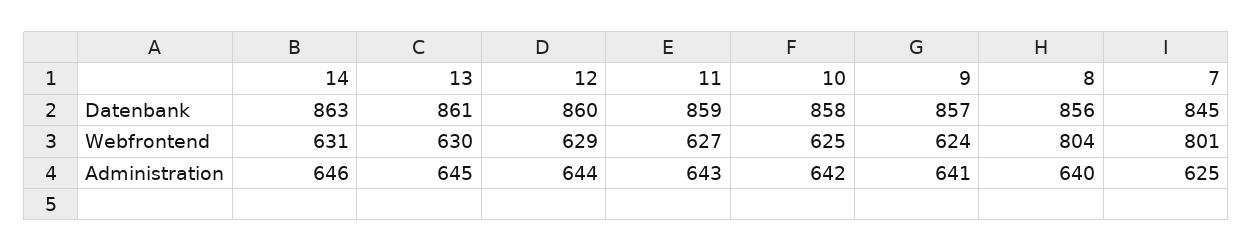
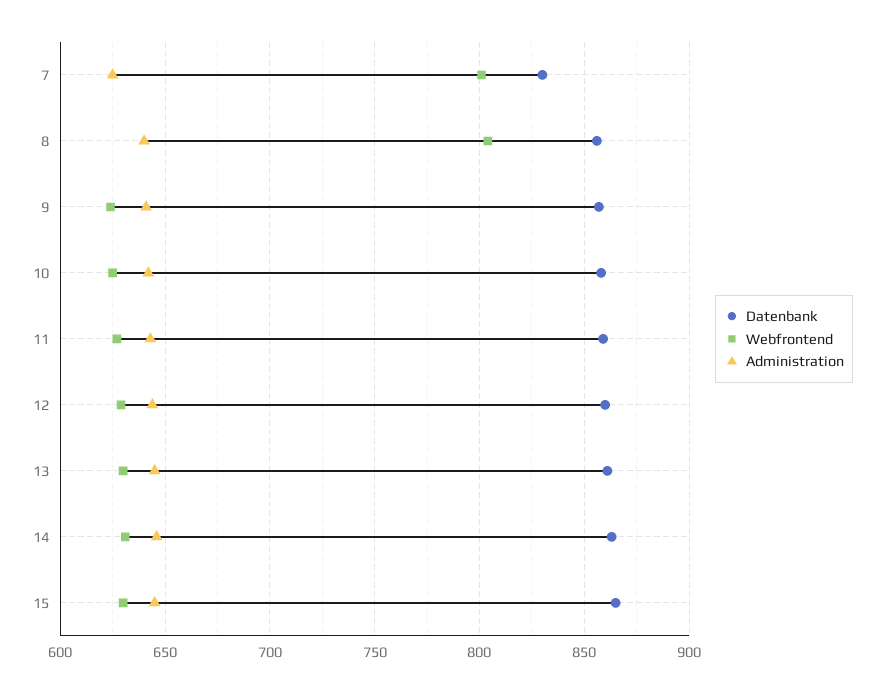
  {
    "Datenbank": {
      "14": 863,
      "13": 861,
      "12": 860,
      "11": 859,
      "10": 858,
      "9": 857,
      "8": 856,
-     "7": 845
+     "7": 830,
+     "15": 865
    },
    "Webfrontend": {
      "14": 631,
      "13": 630,
      "12": 629,
      "11": 627,
      "10": 625,
      "9": 624,
      "8": 804,
-     "7": 801
+     "7": 801,
+     "15": 630
    },
    "Administration": {
      "14": 646,
      "13": 645,
      "12": 644,
      "11": 643,
      "10": 642,
      "9": 641,
      "8": 640,
-     "7": 625
+     "7": 625,
+     "15": 645
    }
  }

